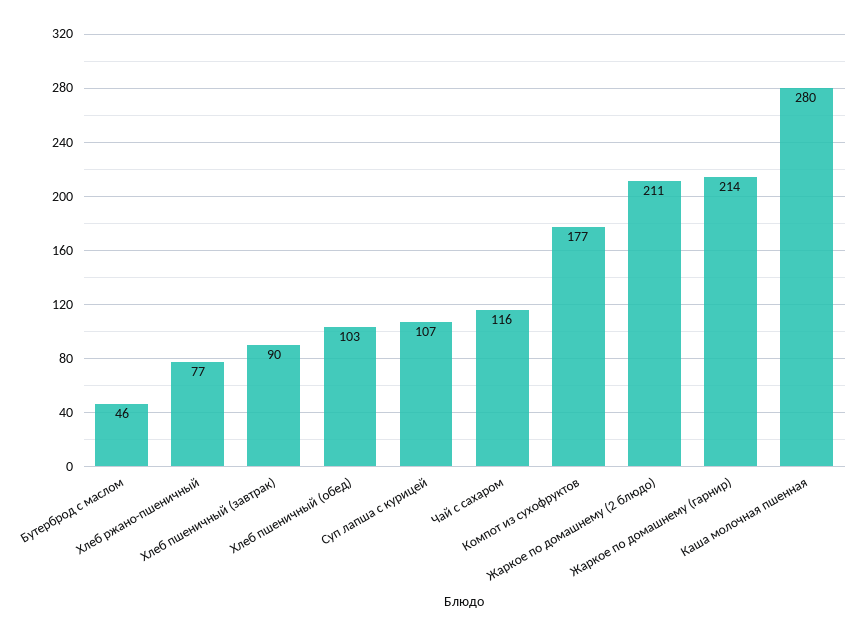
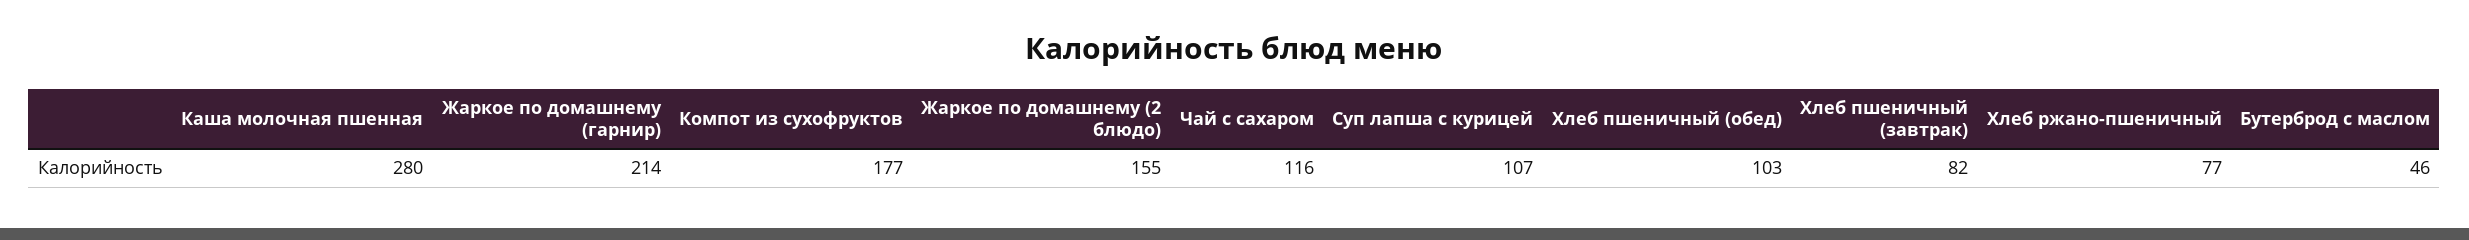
  {
    "Бутерброд с маслом": 46,
    "Хлеб ржано-пшеничный": 77,
-   "Хлеб пшеничный (завтрак)": 90,
+   "Хлеб пшеничный (завтрак)": 82,
    "Хлеб пшеничный (обед)": 103,
    "Суп лапша с курицей": 107,
    "Чай с сахаром": 116,
    "Компот из сухофруктов": 177,
-   "Жаркое по домашнему (2 блюдо)": 211,
+   "Жаркое по домашнему (2 блюдо)": 155,
    "Жаркое по домашнему (гарнир)": 214,
    "Каша молочная пшенная": 280
  }

